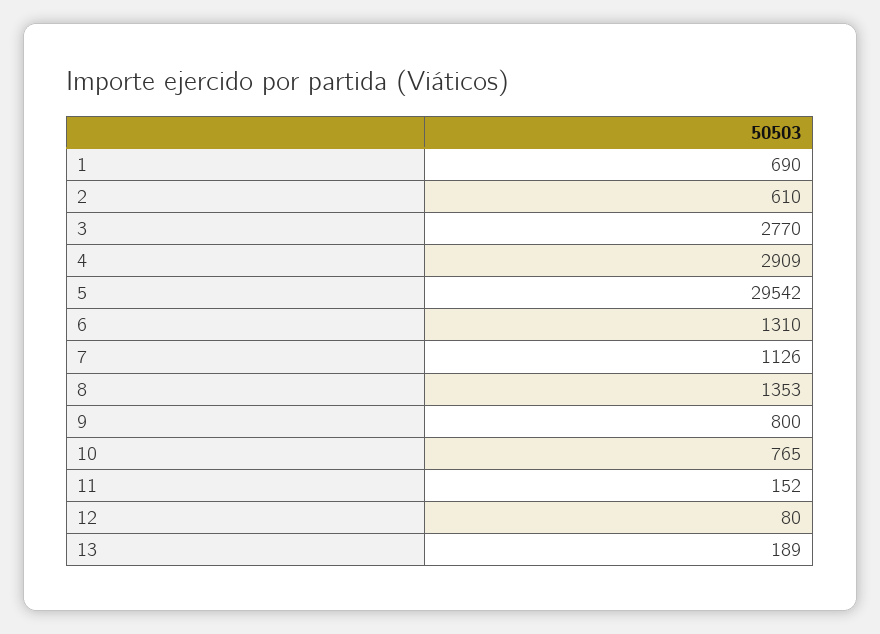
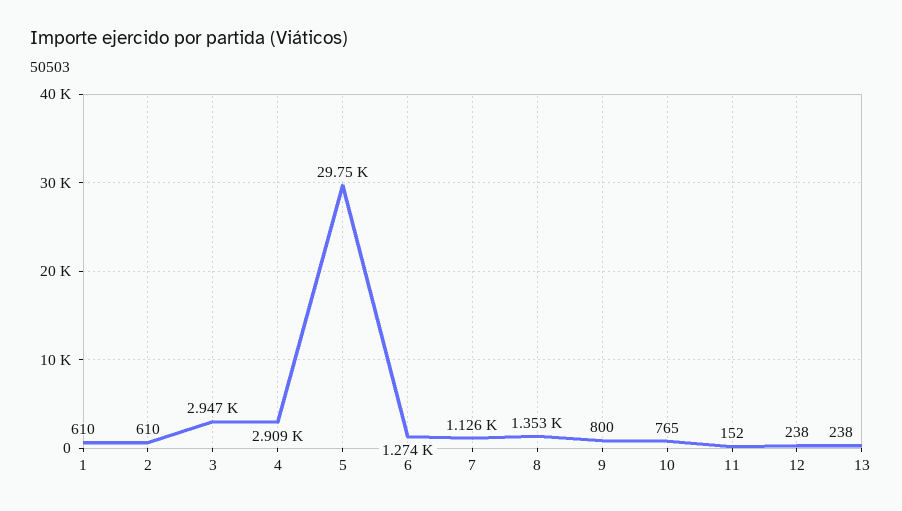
  {
-   "1": 690,
+   "1": 610,
    "2": 610,
-   "3": 2770,
+   "3": 2947,
    "4": 2909,
-   "5": 29542,
+   "5": 29750,
-   "6": 1310,
+   "6": 1274,
    "7": 1126,
    "8": 1353,
    "9": 800,
    "10": 765,
    "11": 152,
-   "12": 80,
+   "12": 238,
-   "13": 189
+   "13": 238
  }

